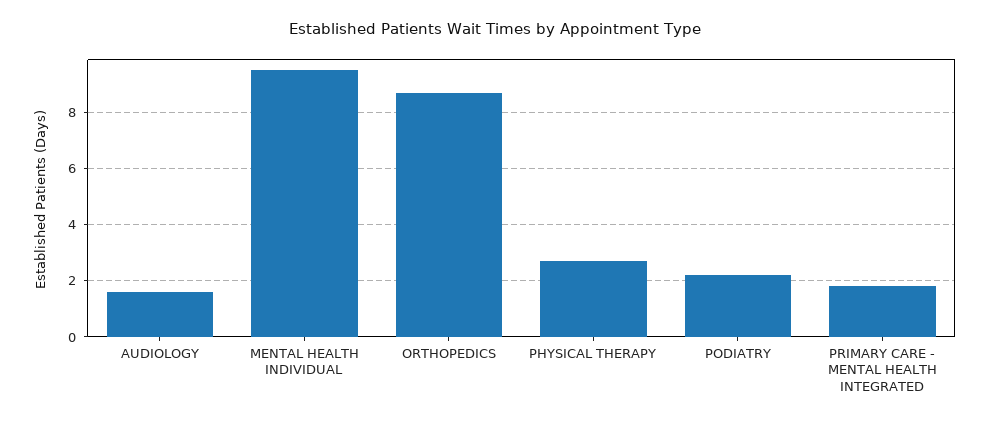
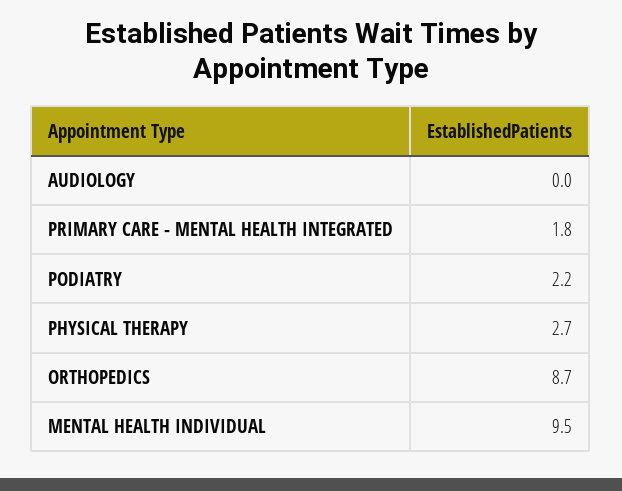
  {
-   "AUDIOLOGY": 1.5,
+   "AUDIOLOGY": 0,
    "MENTAL HEALTH INDIVIDUAL": 9.5,
    "ORTHOPEDICS": 8.7,
    "PHYSICAL THERAPY": 2.7,
    "PODIATRY": 2.2,
    "PRIMARY CARE - MENTAL HEALTH INTEGRATED": 1.8
  }

